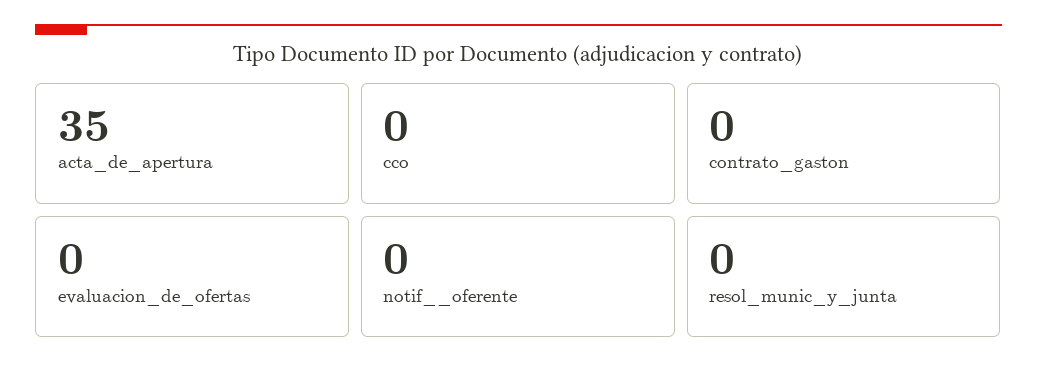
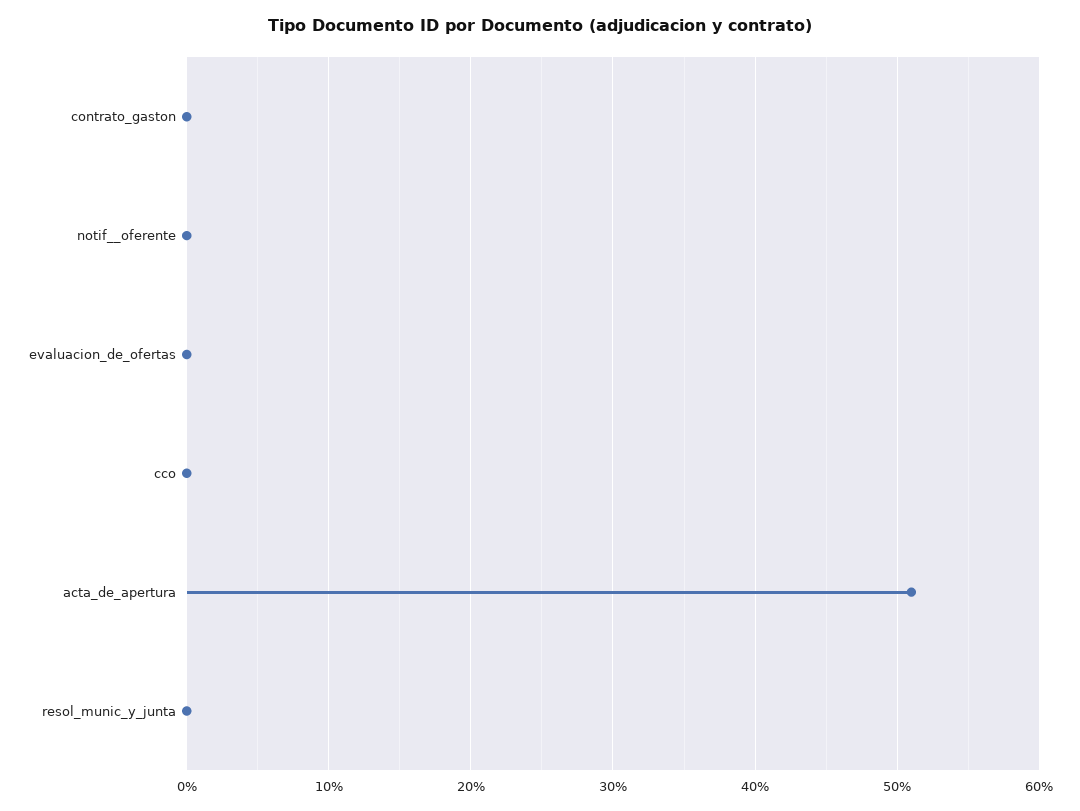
  {
-   "acta_de_apertura": 35,
+   "acta_de_apertura": 51,
    "cco": 0,
    "contrato_gaston": 0,
    "evaluacion_de_ofertas": 0,
    "notif__oferente": 0,
    "resol_munic_y_junta": 0
  }

